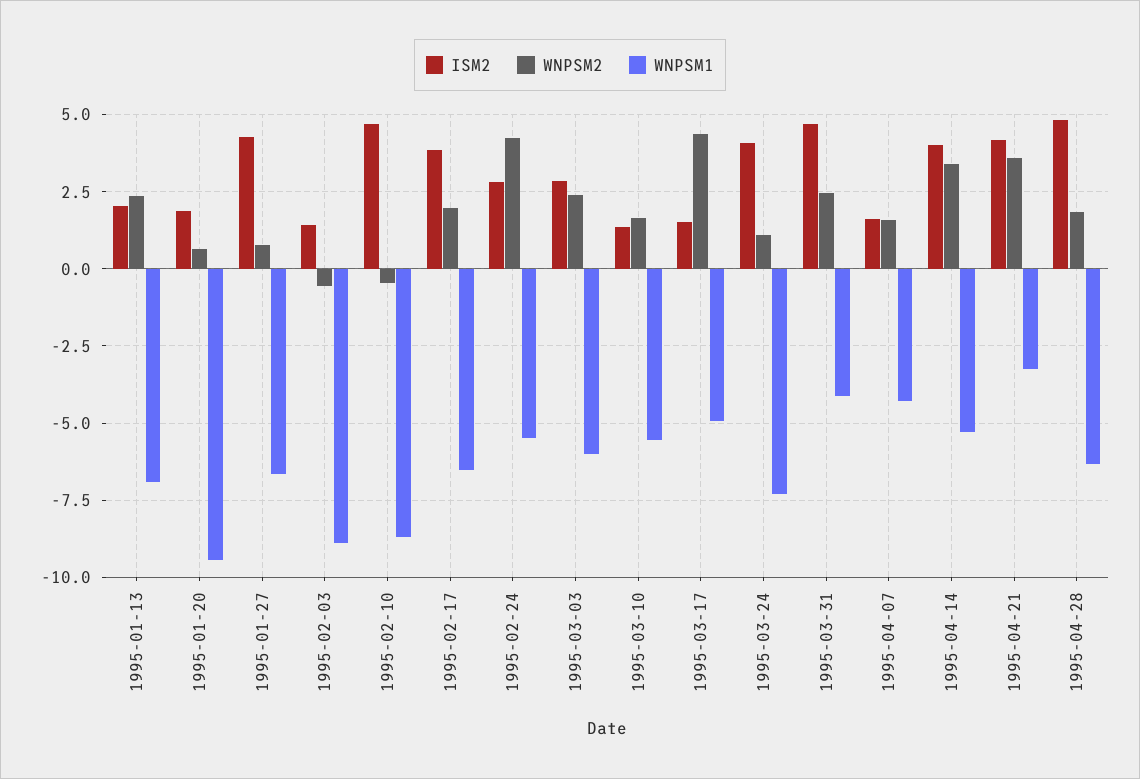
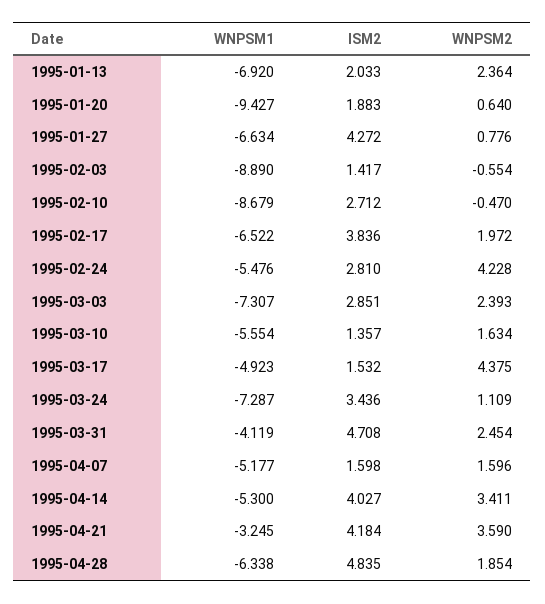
  {
    "ISM2": {
      "1995-01-13": 2.033,
      "1995-01-20": 1.883,
      "1995-01-27": 4.272,
      "1995-02-03": 1.417,
-     "1995-02-10": 4.75,
+     "1995-02-10": 2.712,
      "1995-02-17": 3.836,
      "1995-02-24": 2.81,
      "1995-03-03": 2.851,
      "1995-03-10": 1.357,
      "1995-03-17": 1.532,
-     "1995-03-24": 4,
+     "1995-03-24": 3.436,
      "1995-03-31": 4.708,
      "1995-04-07": 1.598,
      "1995-04-14": 4.027,
      "1995-04-21": 4.184,
      "1995-04-28": 4.835
    },
    "WNPSM2": {
      "1995-01-13": 2.364,
      "1995-01-20": 0.64,
      "1995-01-27": 0.776,
      "1995-02-03": -0.554,
      "1995-02-10": -0.47,
      "1995-02-17": 1.972,
      "1995-02-24": 4.228,
      "1995-03-03": 2.393,
      "1995-03-10": 1.634,
      "1995-03-17": 4.375,
      "1995-03-24": 1.109,
      "1995-03-31": 2.454,
      "1995-04-07": 1.596,
      "1995-04-14": 3.411,
      "1995-04-21": 3.59,
      "1995-04-28": 1.854
    },
    "WNPSM1": {
      "1995-01-13": -6.92,
      "1995-01-20": -9.427,
      "1995-01-27": -6.634,
      "1995-02-03": -8.89,
      "1995-02-10": -8.679,
      "1995-02-17": -6.522,
      "1995-02-24": -5.476,
-     "1995-03-03": -6,
+     "1995-03-03": -7.307,
      "1995-03-10": -5.554,
      "1995-03-17": -4.923,
      "1995-03-24": -7.287,
      "1995-03-31": -4.119,
-     "1995-04-07": -4.25,
+     "1995-04-07": -5.177,
      "1995-04-14": -5.3,
      "1995-04-21": -3.245,
      "1995-04-28": -6.338
    }
  }

